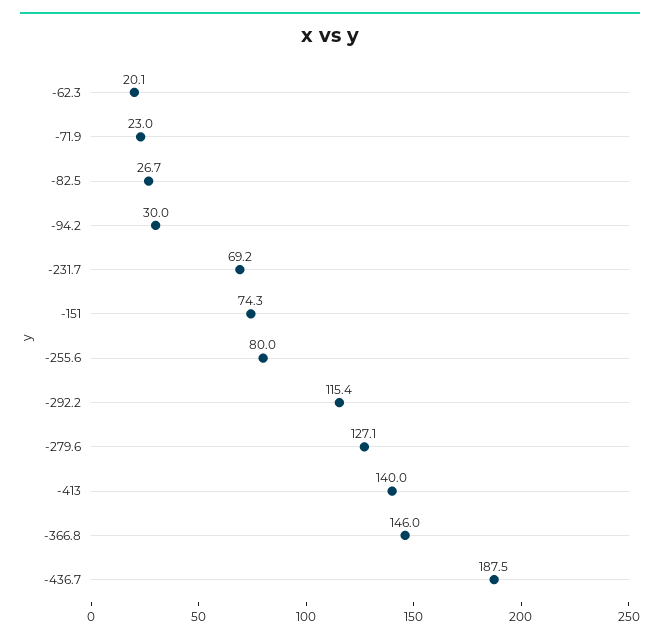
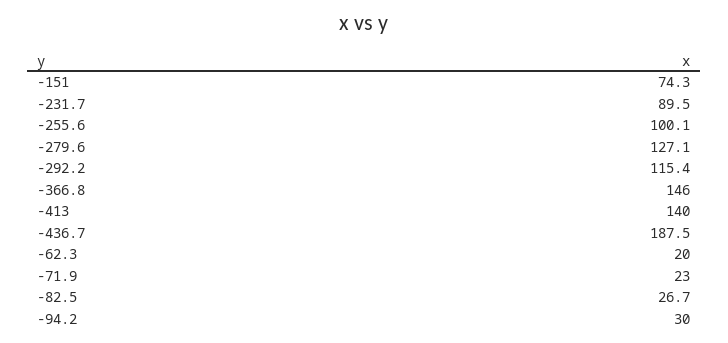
  {
-   "-62.3": 20.1,
+   "-62.3": 20,
    "-71.9": 23,
    "-82.5": 26.7,
    "-94.2": 30,
-   "-231.7": 69.2,
+   "-231.7": 89.5,
    "-151": 74.3,
-   "-255.6": 80,
+   "-255.6": 100.1,
    "-292.2": 115.4,
    "-279.6": 127.1,
    "-413": 140,
    "-366.8": 146,
    "-436.7": 187.5
  }

